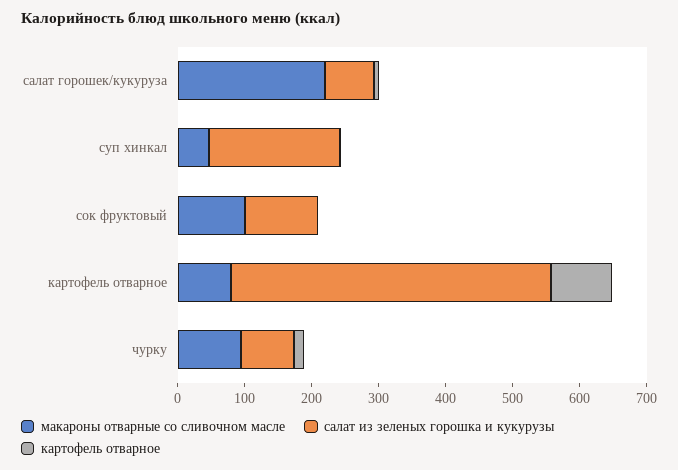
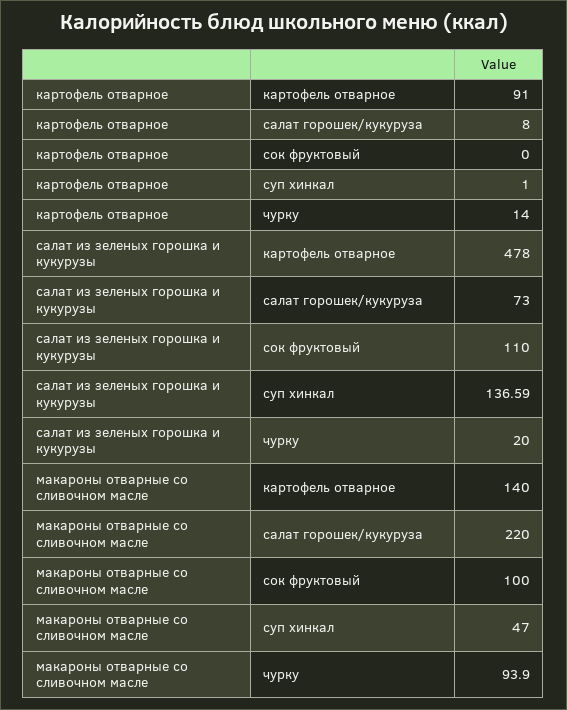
  {
    "макароны отварные со сливочном масле": {
      "салат горошек/кукуруза": 220,
      "суп хинкал": 47,
      "сок фруктовый": 100,
-     "картофель отварное": 80,
+     "картофель отварное": 140,
      "чурку": 93.9
    },
    "салат из зеленых горошка и кукурузы": {
      "салат горошек/кукуруза": 73,
-     "суп хинкал": 200,
+     "суп хинкал": 136.59,
      "сок фруктовый": 110,
      "картофель отварное": 478,
-     "чурку": 80
+     "чурку": 20
    },
    "картофель отварное": {
      "салат горошек/кукуруза": 8,
      "суп хинкал": 1,
      "сок фруктовый": 0,
      "картофель отварное": 91,
      "чурку": 14
    }
  }

